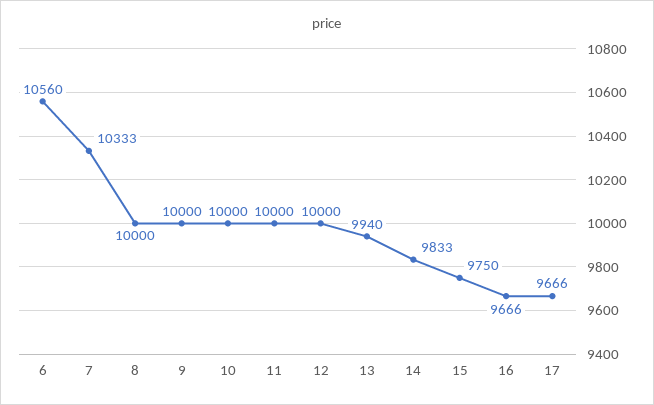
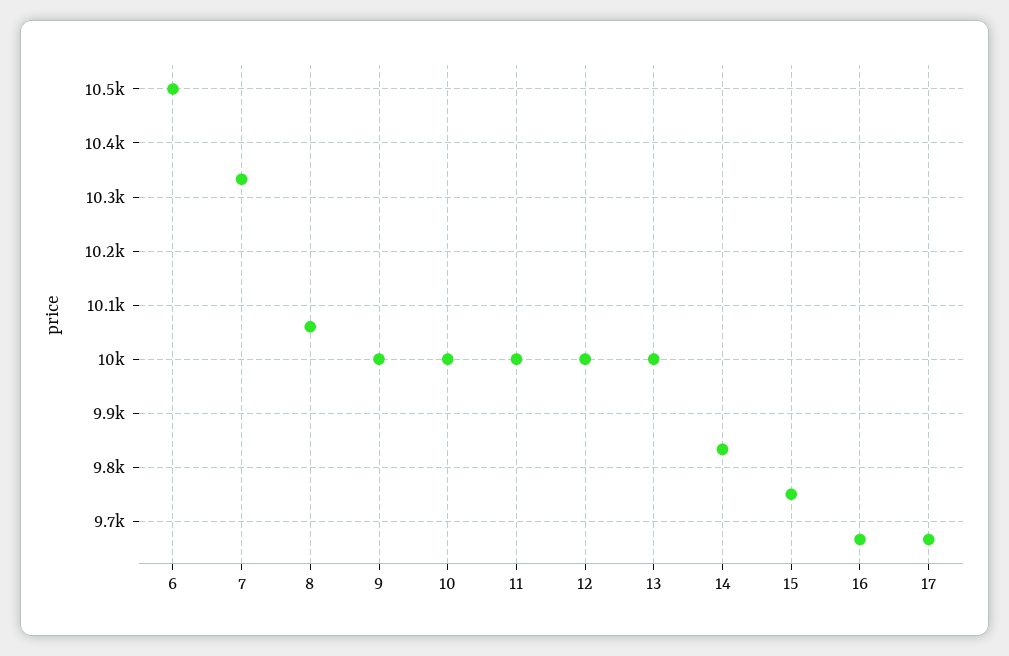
  {
-   "6": 10560,
+   "6": 10500,
    "7": 10333,
-   "8": 10000,
+   "8": 10060,
    "9": 10000,
    "10": 10000,
    "11": 10000,
    "12": 10000,
-   "13": 9940,
+   "13": 10000,
    "14": 9833,
    "15": 9750,
    "16": 9666,
    "17": 9666
  }

